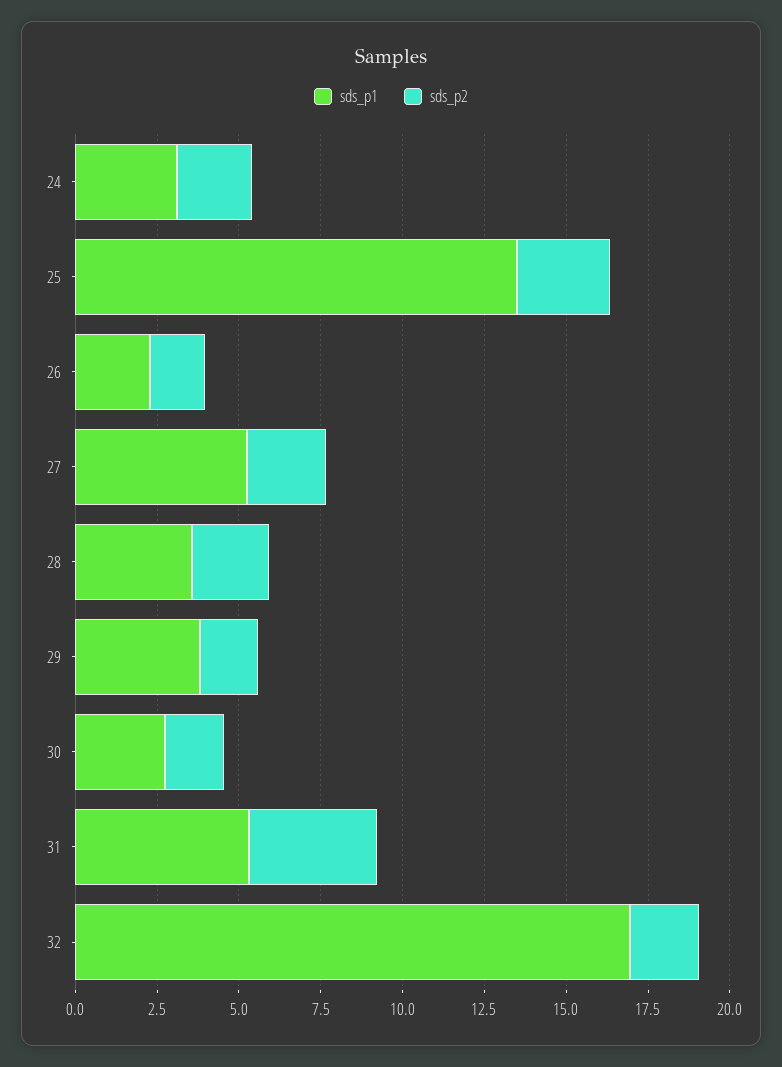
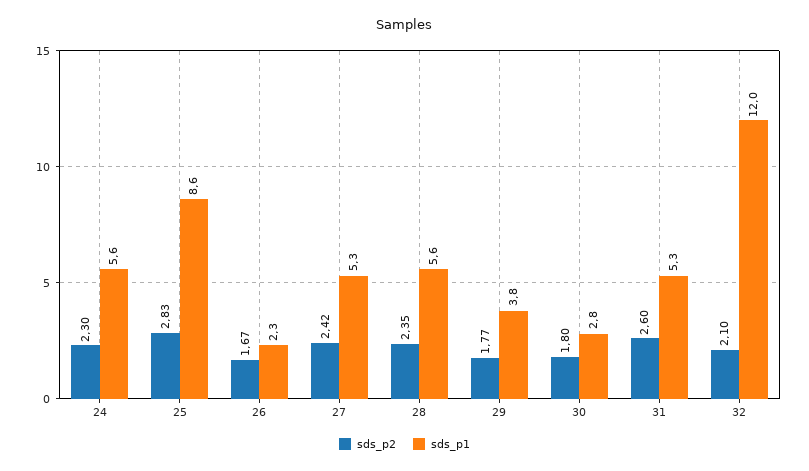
  {
    "sds_p1": {
-     "24": 3,
+     "24": 5.6,
-     "25": 13.5,
+     "25": 8.6,
      "26": 2.3,
      "27": 5.3,
-     "28": 3.5,
+     "28": 5.6,
      "29": 3.8,
      "30": 2.8,
      "31": 5.3,
-     "32": 17
+     "32": 12
    },
    "sds_p2": {
      "24": 2.3,
      "25": 2.83,
      "26": 1.67,
      "27": 2.42,
      "28": 2.35,
      "29": 1.77,
      "30": 1.8,
-     "31": 4,
+     "31": 2.6,
      "32": 2.1
    }
  }

